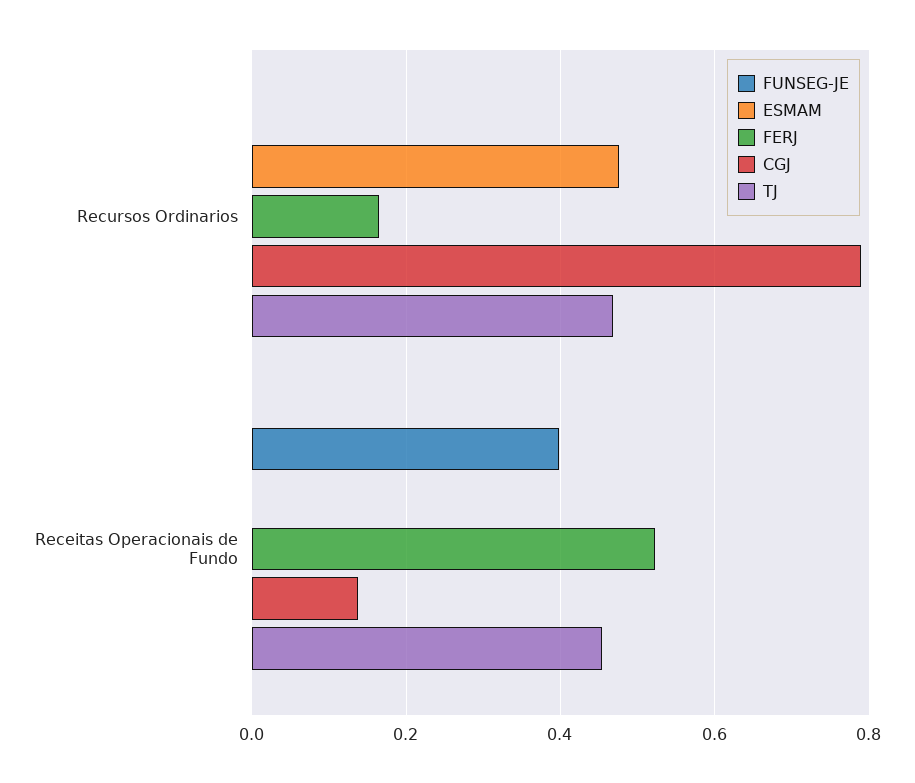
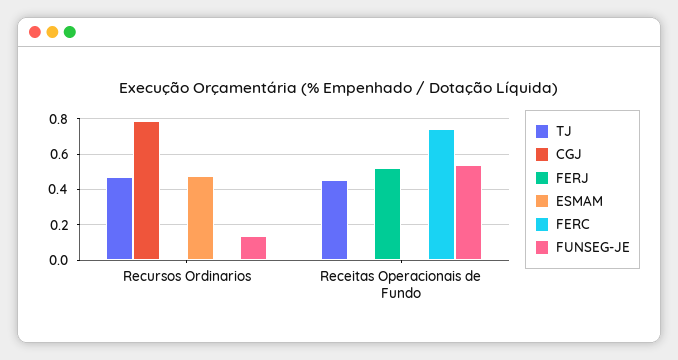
  {
    "FUNSEG-JE": {
-     "Recursos Ordinarios": 0,
+     "Recursos Ordinarios": 0.15,
-     "Receitas Operacionais de Fundo": 0.4
+     "Receitas Operacionais de Fundo": 0.55
    },
    "ESMAM": {
      "Recursos Ordinarios": 0.48,
      "Receitas Operacionais de Fundo": 0
    },
    "FERJ": {
-     "Recursos Ordinarios": 0.16,
+     "Recursos Ordinarios": 0,
      "Receitas Operacionais de Fundo": 0.52
    },
    "CGJ": {
      "Recursos Ordinarios": 0.78,
-     "Receitas Operacionais de Fundo": 0.14
+     "Receitas Operacionais de Fundo": 0
    },
    "TJ": {
      "Recursos Ordinarios": 0.46,
      "Receitas Operacionais de Fundo": 0.46
-   }
+   },
+   "FERC": {
+     "Recursos Ordinarios": 0,
+     "Receitas Operacionais de Fundo": 0.75
+   }
  }

